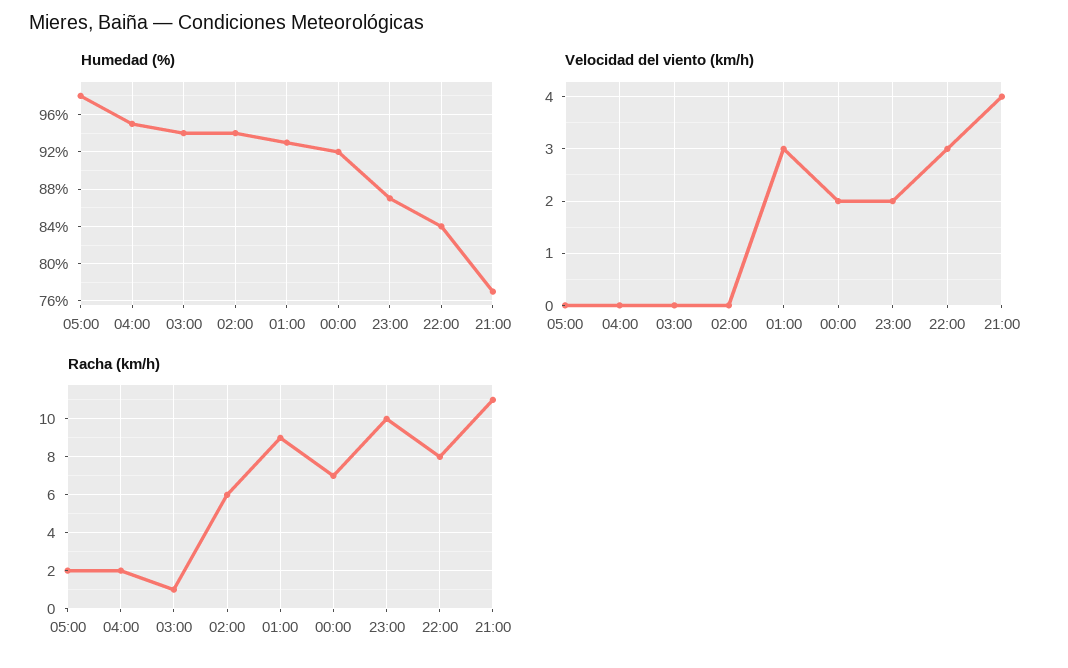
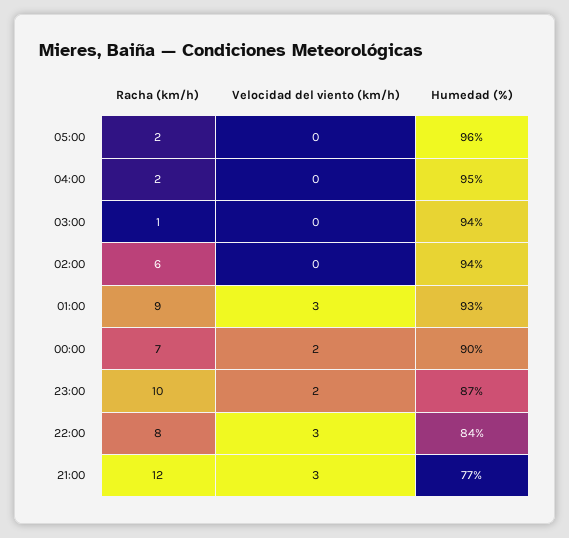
  {
    "Humedad (%)": {
-     "05:00": 98,
+     "05:00": 96,
      "04:00": 95,
      "03:00": 94,
      "02:00": 94,
      "01:00": 93,
-     "00:00": 92,
+     "00:00": 90,
      "23:00": 87,
      "22:00": 84,
      "21:00": 77
    },
    "Velocidad del viento (km/h)": {
      "05:00": 0,
      "04:00": 0,
      "03:00": 0,
      "02:00": 0,
      "01:00": 3,
      "00:00": 2,
      "23:00": 2,
      "22:00": 3,
-     "21:00": 4
+     "21:00": 3
    },
    "Racha (km/h)": {
      "05:00": 2,
      "04:00": 2,
      "03:00": 1,
      "02:00": 6,
      "01:00": 9,
      "00:00": 7,
      "23:00": 10,
      "22:00": 8,
-     "21:00": 11
+     "21:00": 12
    }
  }

